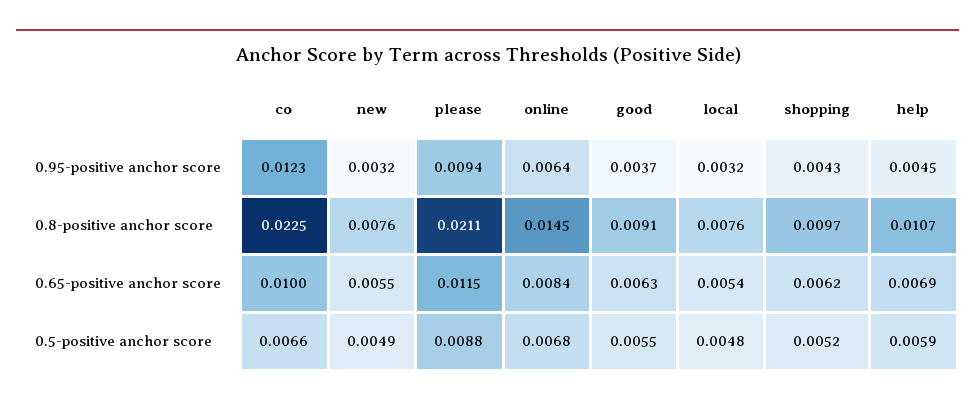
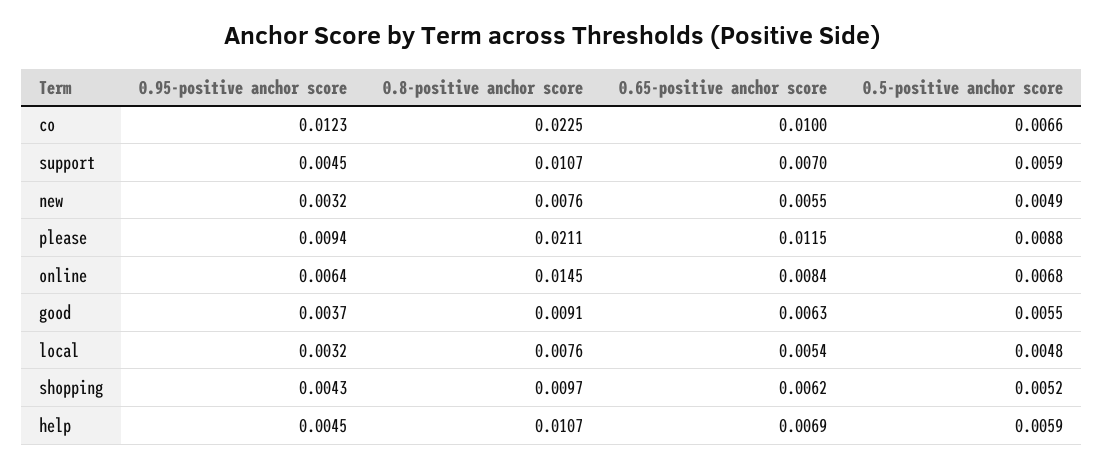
  {
    "co": {
      "0.95-positive anchor score": 0.0123,
      "0.8-positive anchor score": 0.0225,
      "0.65-positive anchor score": 0.01,
      "0.5-positive anchor score": 0.0066
    },
    "new": {
      "0.95-positive anchor score": 0.0032,
      "0.8-positive anchor score": 0.0076,
      "0.65-positive anchor score": 0.0055,
      "0.5-positive anchor score": 0.0049
    },
    "please": {
      "0.95-positive anchor score": 0.0094,
      "0.8-positive anchor score": 0.0211,
      "0.65-positive anchor score": 0.0115,
      "0.5-positive anchor score": 0.0088
    },
    "online": {
      "0.95-positive anchor score": 0.0064,
      "0.8-positive anchor score": 0.0145,
      "0.65-positive anchor score": 0.0084,
      "0.5-positive anchor score": 0.0068
    },
    "good": {
      "0.95-positive anchor score": 0.0037,
      "0.8-positive anchor score": 0.0091,
      "0.65-positive anchor score": 0.0063,
      "0.5-positive anchor score": 0.0055
    },
    "local": {
      "0.95-positive anchor score": 0.0032,
      "0.8-positive anchor score": 0.0076,
      "0.65-positive anchor score": 0.0054,
      "0.5-positive anchor score": 0.0048
    },
    "shopping": {
      "0.95-positive anchor score": 0.0043,
      "0.8-positive anchor score": 0.0097,
      "0.65-positive anchor score": 0.0062,
      "0.5-positive anchor score": 0.0052
    },
    "help": {
      "0.95-positive anchor score": 0.0045,
      "0.8-positive anchor score": 0.0107,
      "0.65-positive anchor score": 0.0069,
      "0.5-positive anchor score": 0.0059
-   }
+   },
+   "support": {
+     "0.95-positive anchor score": 0.0045,
+     "0.8-positive anchor score": 0.0107,
+     "0.65-positive anchor score": 0.007,
+     "0.5-positive anchor score": 0.0059
+   }
  }

